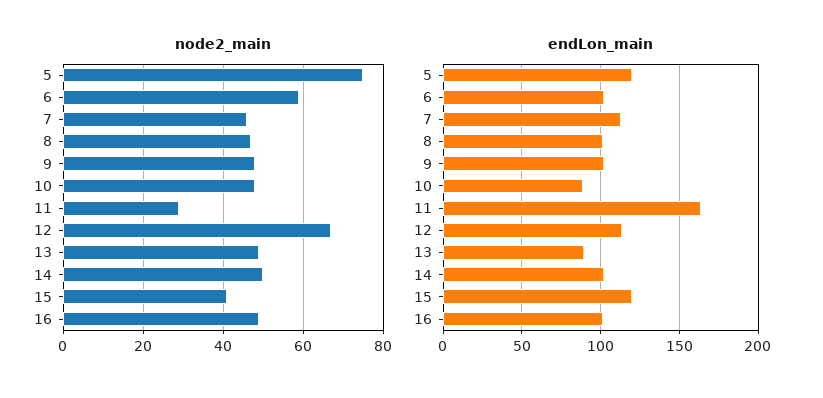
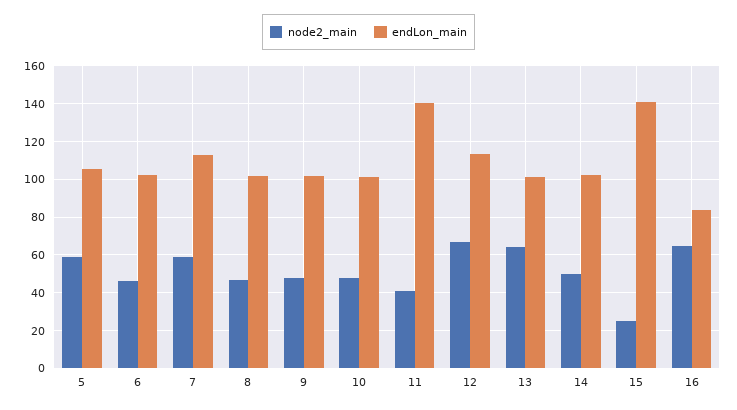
  {
    "node2_main": {
-     "5": 75,
+     "5": 60,
-     "6": 60,
+     "6": 45,
-     "7": 45,
+     "7": 60,
      "8": 45,
      "9": 50,
      "10": 50,
-     "11": 30,
+     "11": 40,
      "12": 65,
-     "13": 50,
+     "13": 65,
      "14": 50,
-     "15": 40,
+     "15": 25,
-     "16": 50
+     "16": 65
    },
    "endLon_main": {
-     "5": 120,
+     "5": 105,
      "6": 100,
      "7": 115,
      "8": 100,
      "9": 100,
-     "10": 90,
+     "10": 100,
-     "11": 165,
+     "11": 140,
      "12": 115,
-     "13": 90,
+     "13": 100,
      "14": 100,
-     "15": 120,
+     "15": 140,
-     "16": 100
+     "16": 85
    }
  }

